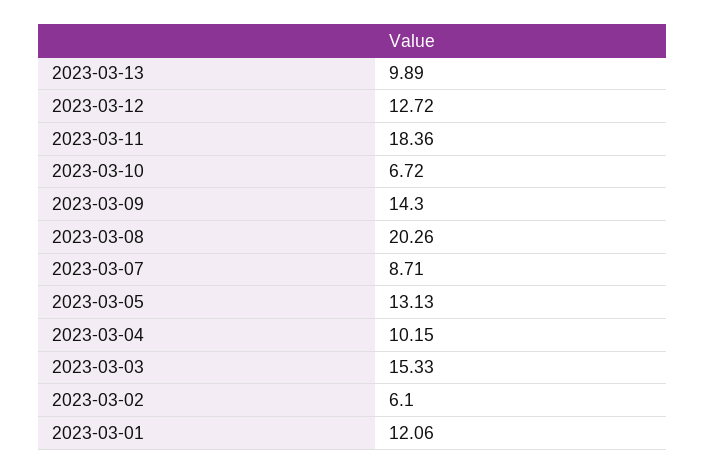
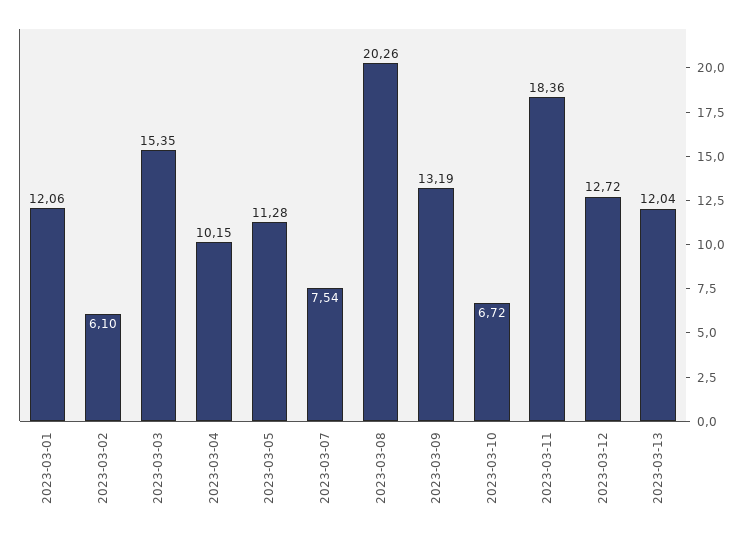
  {
-   "2023-03-13": 9.89,
+   "2023-03-13": 12.04,
    "2023-03-12": 12.72,
    "2023-03-11": 18.36,
    "2023-03-10": 6.72,
-   "2023-03-09": 14.3,
+   "2023-03-09": 13.19,
    "2023-03-08": 20.26,
-   "2023-03-07": 8.71,
+   "2023-03-07": 7.54,
-   "2023-03-05": 13.13,
+   "2023-03-05": 11.28,
    "2023-03-04": 10.15,
-   "2023-03-03": 15.33,
+   "2023-03-03": 15.35,
    "2023-03-02": 6.1,
    "2023-03-01": 12.06
  }

